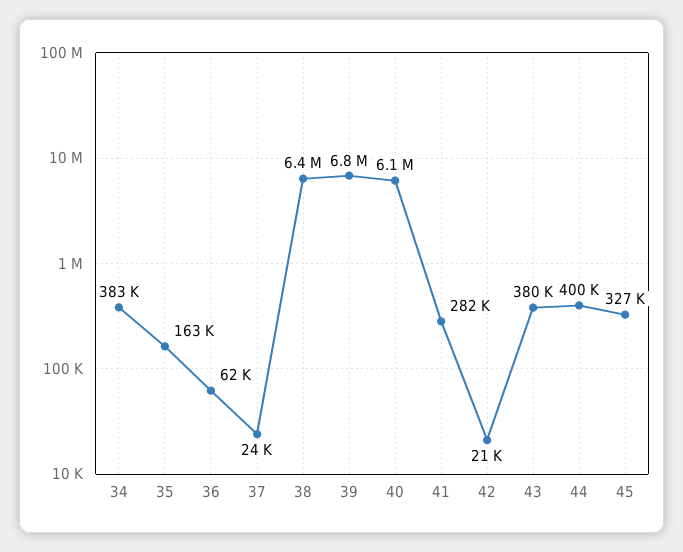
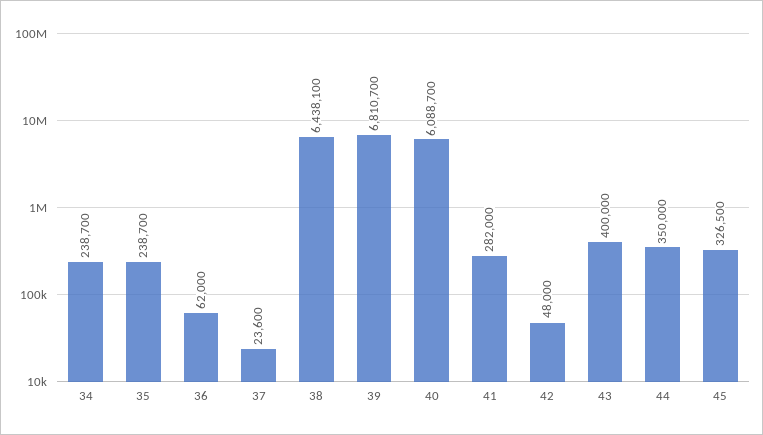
  {
-   "34": 383000,
+   "34": 238700,
-   "35": 163000,
+   "35": 238700,
    "36": 62000,
    "37": 23600,
    "38": 6438100,
    "39": 6810700,
    "40": 6088700,
    "41": 282000,
-   "42": 21000,
+   "42": 48000,
-   "43": 380000,
+   "43": 400000,
-   "44": 400000,
+   "44": 350000,
    "45": 326500
  }

